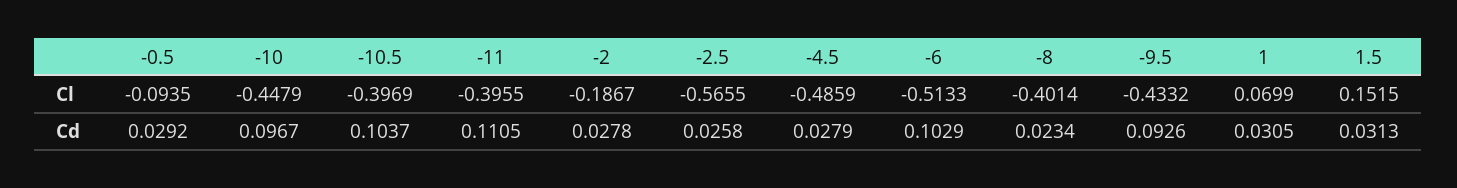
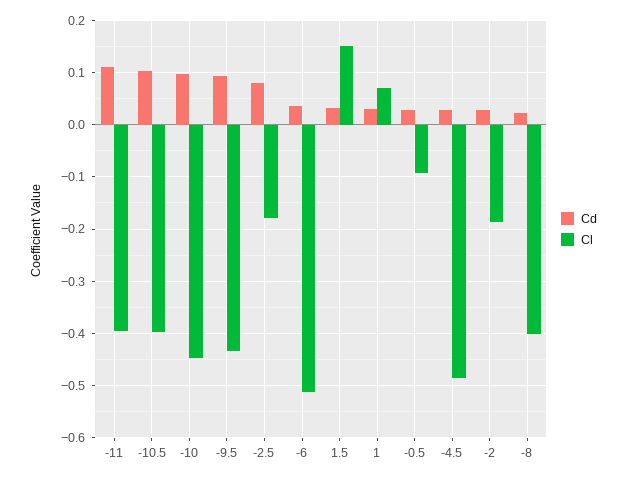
  {
    "Cl": {
      "-0.5": -0.0935,
      "-10": -0.4479,
      "-10.5": -0.3969,
      "-11": -0.3955,
      "-2": -0.1867,
-     "-2.5": -0.5655,
+     "-2.5": -0.18,
      "-4.5": -0.4859,
      "-6": -0.5133,
      "-8": -0.4014,
      "-9.5": -0.4332,
      "1": 0.0699,
      "1.5": 0.1515
    },
    "Cd": {
      "-0.5": 0.0292,
      "-10": 0.0967,
      "-10.5": 0.1037,
      "-11": 0.1105,
      "-2": 0.0278,
-     "-2.5": 0.0258,
+     "-2.5": 0.08,
      "-4.5": 0.0279,
-     "-6": 0.1029,
+     "-6": 0.04,
      "-8": 0.0234,
      "-9.5": 0.0926,
      "1": 0.0305,
      "1.5": 0.0313
    }
  }

